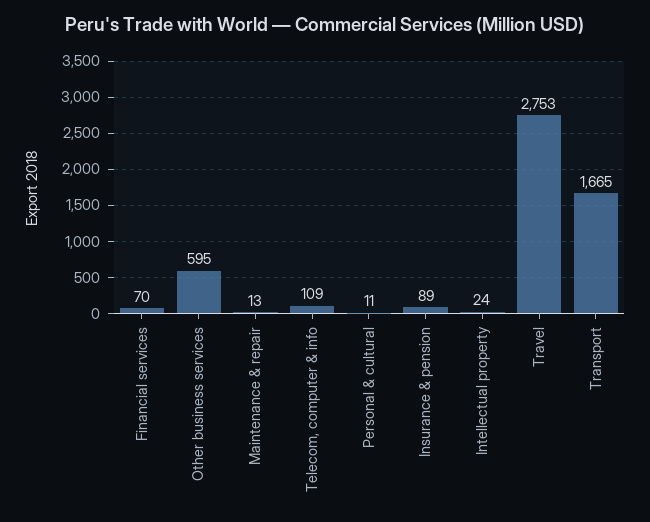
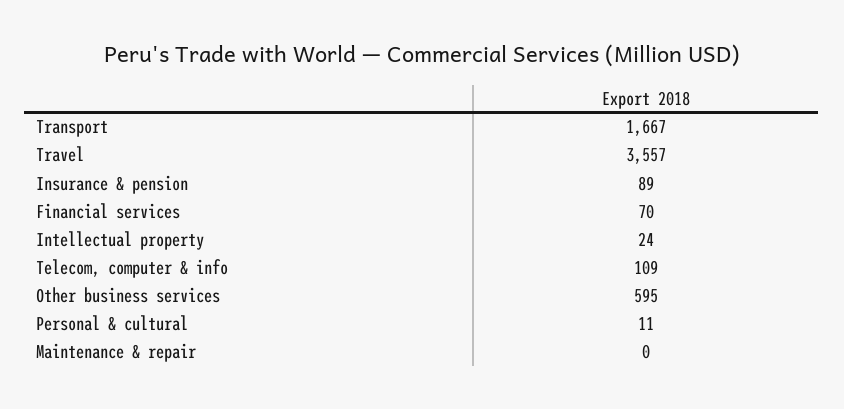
  {
    "Financial services": 70,
    "Other business services": 595,
-   "Maintenance & repair": 13,
+   "Maintenance & repair": 0,
    "Telecom, computer & info": 109,
    "Personal & cultural": 11,
    "Insurance & pension": 89,
    "Intellectual property": 24,
-   "Travel": 2753,
+   "Travel": 3557,
-   "Transport": 1665
+   "Transport": 1667
  }

